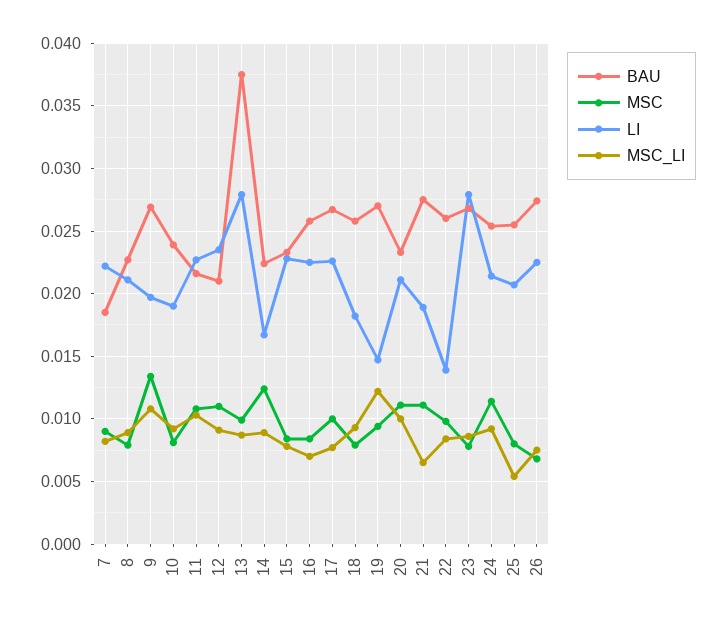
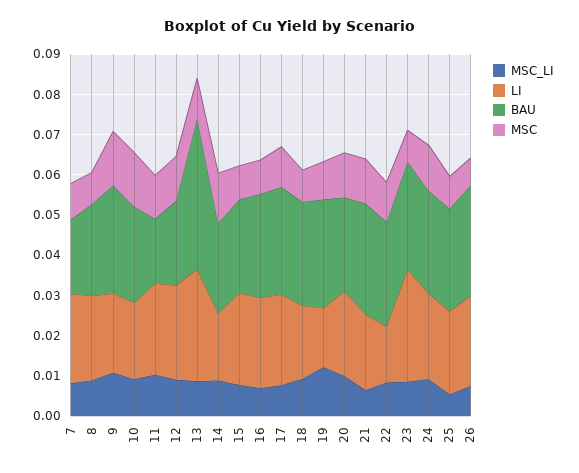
  {
    "BAU": {
      "7": 0.0185,
      "8": 0.0225,
      "9": 0.027,
      "10": 0.024,
-     "11": 0.0215,
+     "11": 0.016,
      "12": 0.021,
      "13": 0.0375,
      "14": 0.0225,
      "15": 0.0235,
      "16": 0.026,
      "17": 0.0265,
      "18": 0.026,
      "19": 0.027,
      "20": 0.0235,
      "21": 0.0275,
      "22": 0.026,
      "23": 0.027,
      "24": 0.0255,
      "25": 0.0255,
      "26": 0.0275
    },
    "MSC": {
      "7": 0.009,
      "8": 0.008,
      "9": 0.0135,
-     "10": 0.008,
+     "10": 0.014,
      "11": 0.011,
      "12": 0.011,
      "13": 0.01,
      "14": 0.0125,
      "15": 0.0085,
      "16": 0.0085,
      "17": 0.01,
      "18": 0.008,
      "19": 0.0095,
      "20": 0.011,
      "21": 0.011,
      "22": 0.01,
      "23": 0.008,
      "24": 0.0115,
      "25": 0.008,
      "26": 0.007
    },
    "LI": {
      "7": 0.022,
      "8": 0.021,
      "9": 0.0195,
      "10": 0.019,
      "11": 0.0225,
      "12": 0.0235,
      "13": 0.028,
      "14": 0.0165,
      "15": 0.023,
      "16": 0.0225,
      "17": 0.0225,
      "18": 0.018,
      "19": 0.0145,
      "20": 0.021,
      "21": 0.019,
      "22": 0.014,
      "23": 0.028,
      "24": 0.0215,
      "25": 0.0205,
      "26": 0.0225
    },
    "MSC_LI": {
      "7": 0.008,
      "8": 0.009,
      "9": 0.011,
      "10": 0.009,
      "11": 0.0105,
      "12": 0.009,
      "13": 0.0085,
      "14": 0.009,
      "15": 0.008,
      "16": 0.007,
      "17": 0.0075,
      "18": 0.0095,
      "19": 0.012,
      "20": 0.01,
      "21": 0.0065,
      "22": 0.0085,
      "23": 0.0085,
      "24": 0.009,
      "25": 0.0055,
      "26": 0.0075
    }
  }

